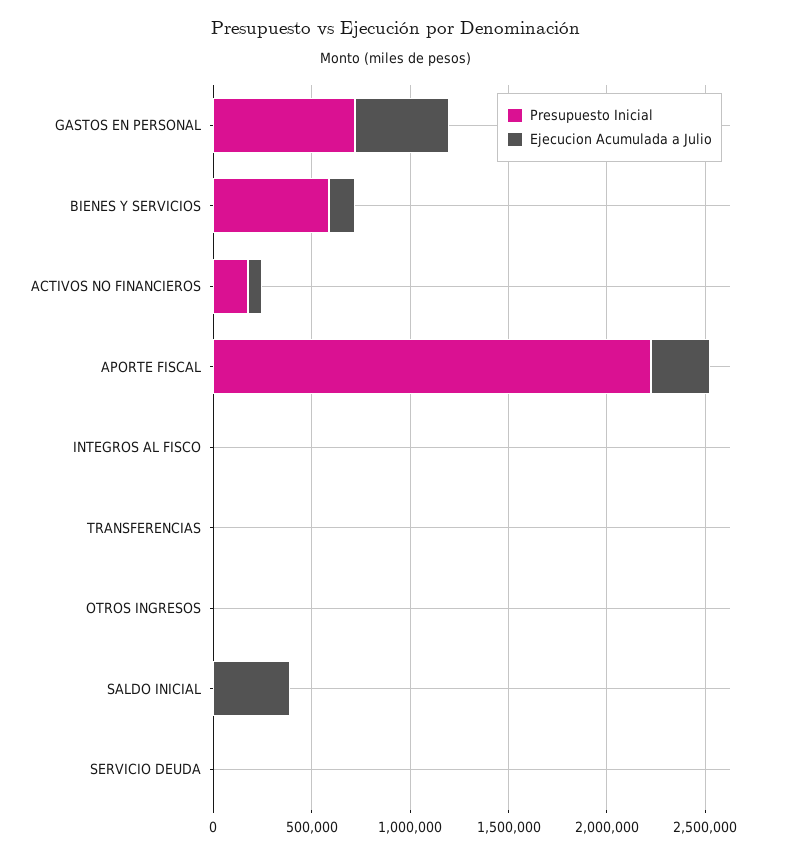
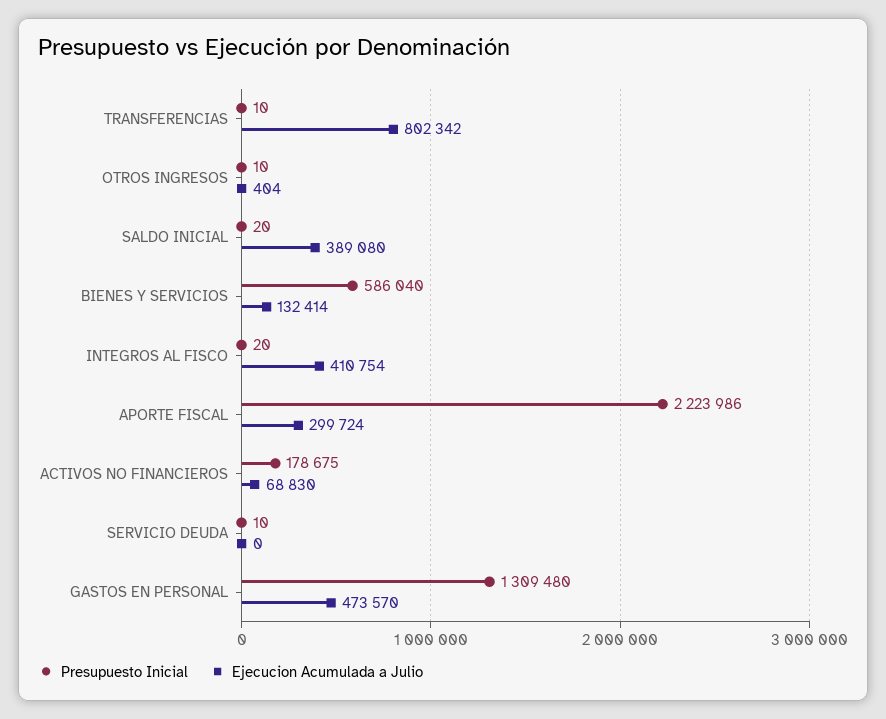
  {
    "Presupuesto Inicial": {
-     "GASTOS EN PERSONAL": 700000,
+     "GASTOS EN PERSONAL": 1309480,
      "BIENES Y SERVICIOS": 586040,
      "ACTIVOS NO FINANCIEROS": 178675,
      "APORTE FISCAL": 2223986,
      "INTEGROS AL FISCO": 20,
      "TRANSFERENCIAS": 10,
      "OTROS INGRESOS": 10,
      "SALDO INICIAL": 20,
      "SERVICIO DEUDA": 10
    },
    "Ejecucion Acumulada a Julio": {
      "GASTOS EN PERSONAL": 473570,
      "BIENES Y SERVICIOS": 132414,
      "ACTIVOS NO FINANCIEROS": 68830,
      "APORTE FISCAL": 299724,
-     "INTEGROS AL FISCO": 0,
+     "INTEGROS AL FISCO": 410754,
-     "TRANSFERENCIAS": 0,
+     "TRANSFERENCIAS": 802342,
      "OTROS INGRESOS": 404,
      "SALDO INICIAL": 389080,
      "SERVICIO DEUDA": 0
    }
  }

